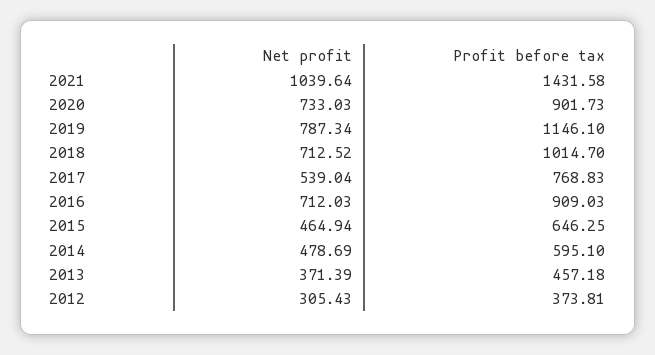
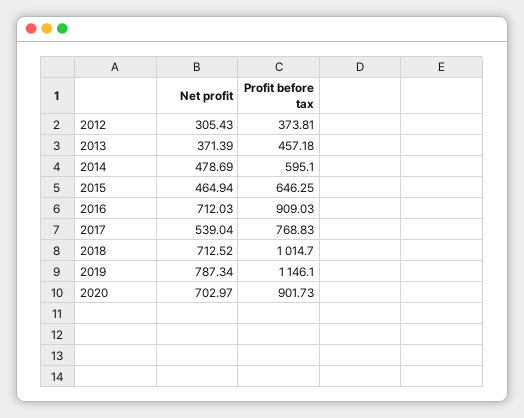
  {
    "Net profit": {
-     "2021": 1039.64,
-     "2020": 733.03,
+     "2020": 702.97,
      "2019": 787.34,
      "2018": 712.52,
      "2017": 539.04,
      "2016": 712.03,
      "2015": 464.94,
      "2014": 478.69,
      "2013": 371.39,
      "2012": 305.43
    },
    "Profit before tax": {
-     "2021": 1431.58,
      "2020": 901.73,
      "2019": 1146.1,
      "2018": 1014.7,
      "2017": 768.83,
      "2016": 909.03,
      "2015": 646.25,
      "2014": 595.1,
      "2013": 457.18,
      "2012": 373.81
    }
  }

